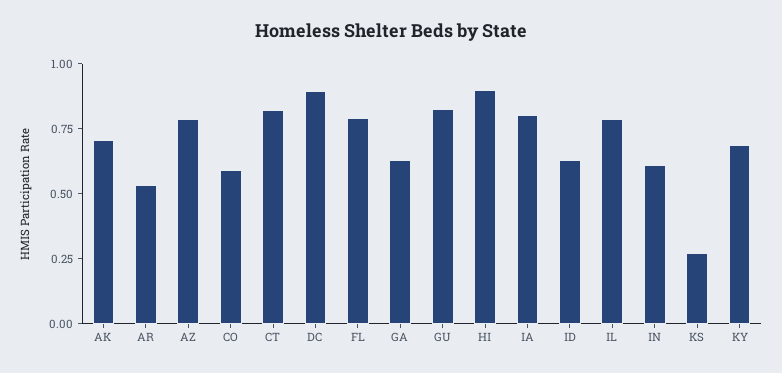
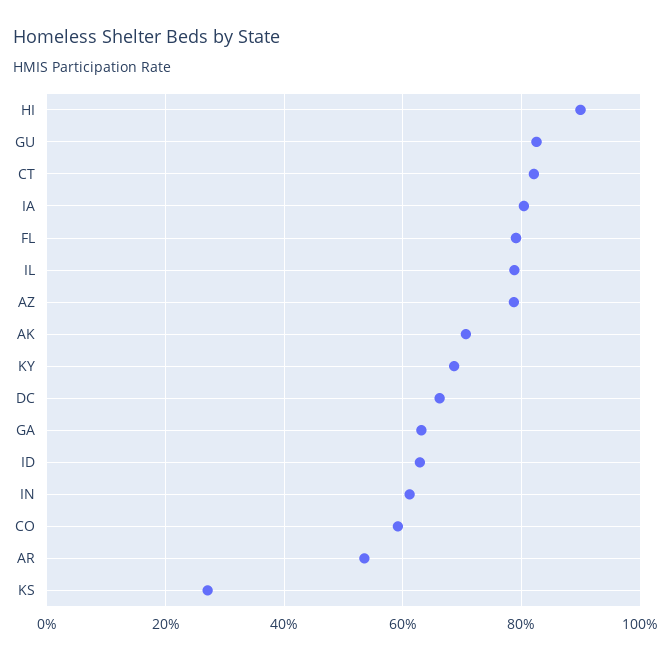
  {
    "AK": 0.7,
    "AR": 0.54,
    "AZ": 0.78,
    "CO": 0.6,
    "CT": 0.82,
-   "DC": 0.9,
+   "DC": 0.66,
    "FL": 0.8,
    "GA": 0.64,
    "GU": 0.82,
    "HI": 0.9,
    "IA": 0.8,
    "ID": 0.62,
    "IL": 0.78,
    "IN": 0.62,
    "KS": 0.28,
    "KY": 0.68
  }

